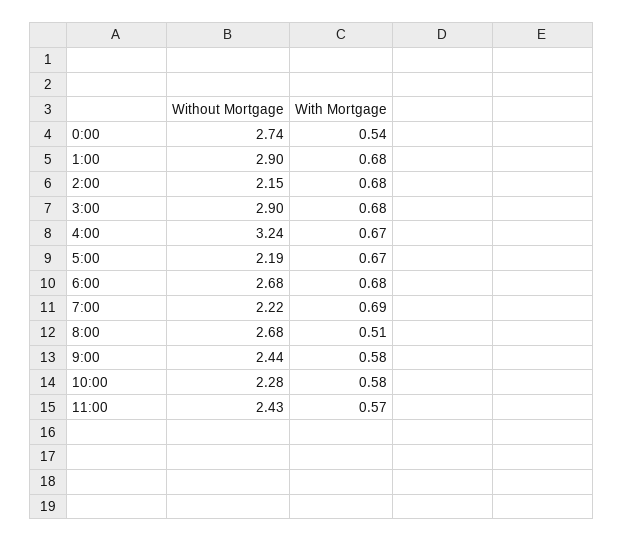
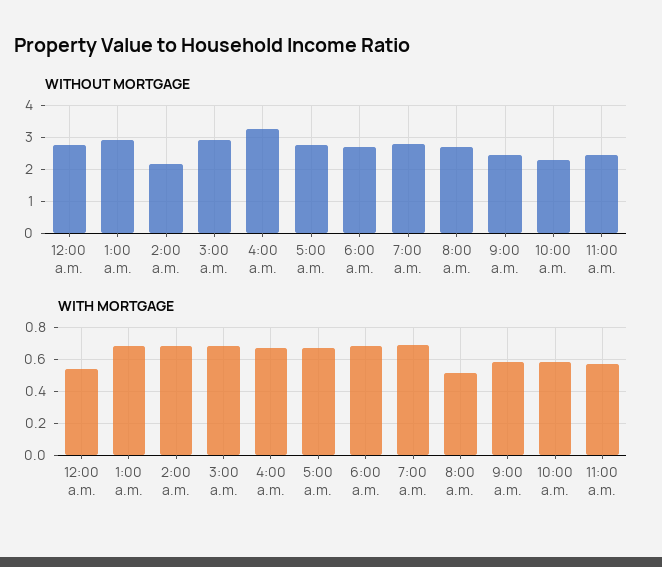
  {
    "Without Mortgage": {
      "0:00": 2.74,
      "1:00": 2.9,
      "2:00": 2.15,
      "3:00": 2.9,
      "4:00": 3.24,
-     "5:00": 2.19,
+     "5:00": 2.8,
      "6:00": 2.68,
-     "7:00": 2.22,
+     "7:00": 2.8,
      "8:00": 2.68,
      "9:00": 2.44,
      "10:00": 2.28,
      "11:00": 2.43
    },
    "With Mortgage": {
      "0:00": 0.54,
      "1:00": 0.68,
      "2:00": 0.68,
      "3:00": 0.68,
      "4:00": 0.67,
      "5:00": 0.67,
      "6:00": 0.68,
      "7:00": 0.69,
      "8:00": 0.51,
      "9:00": 0.58,
      "10:00": 0.58,
      "11:00": 0.57
    }
  }

